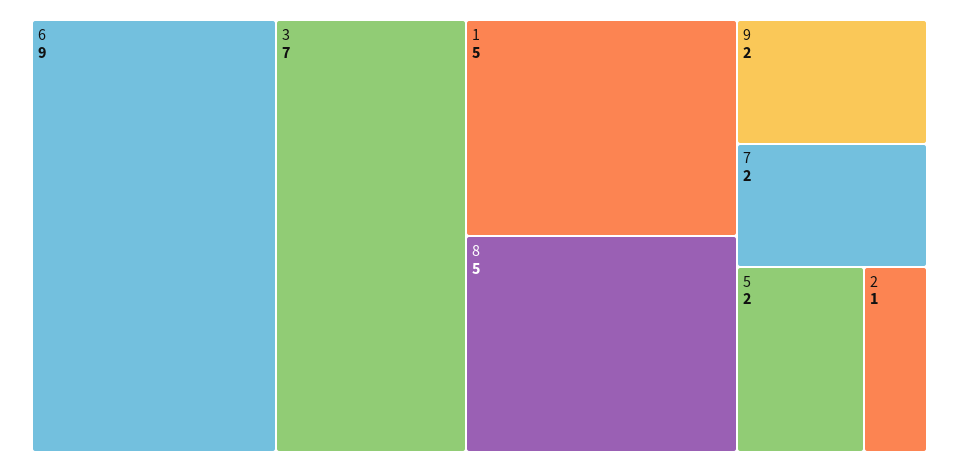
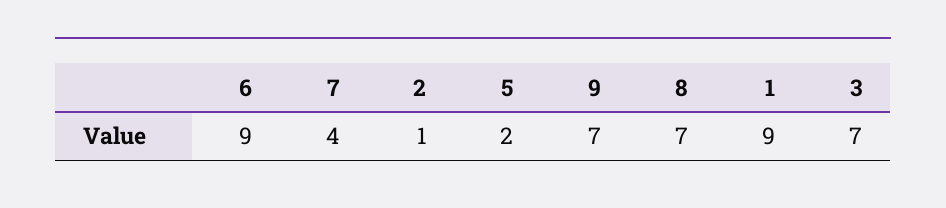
  {
    "6": 9,
    "3": 7,
-   "1": 5,
+   "1": 9,
-   "8": 5,
+   "8": 7,
-   "9": 2,
+   "9": 7,
-   "7": 2,
+   "7": 4,
    "5": 2,
    "2": 1
  }

